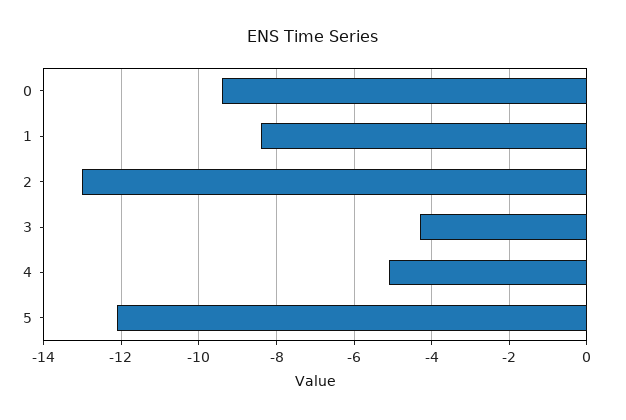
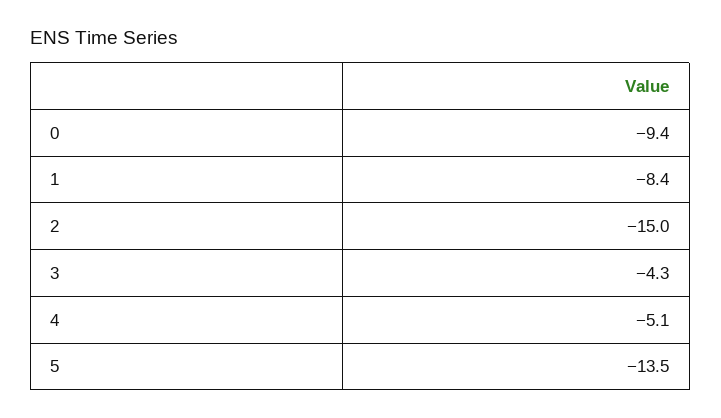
  {
    "0": -9.4,
    "1": -8.4,
-   "2": -13,
+   "2": -15,
    "3": -4.3,
    "4": -5.1,
-   "5": -12
+   "5": -13.5
  }

